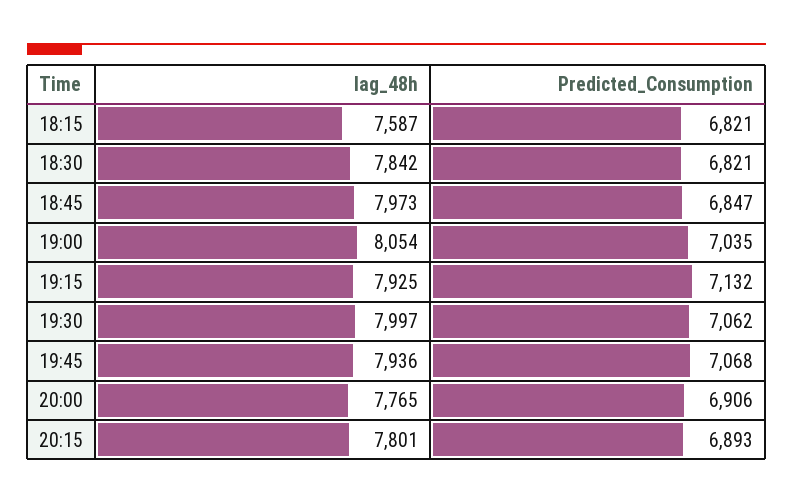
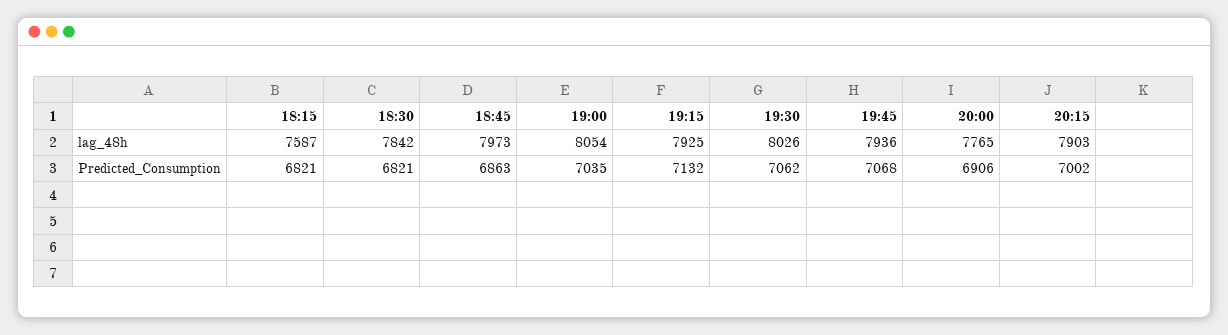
  {
    "lag_48h": {
      "18:15": 7587,
      "18:30": 7842,
      "18:45": 7973,
      "19:00": 8054,
      "19:15": 7925,
-     "19:30": 7997,
+     "19:30": 8026,
      "19:45": 7936,
      "20:00": 7765,
-     "20:15": 7801
+     "20:15": 7903
    },
    "Predicted_Consumption": {
      "18:15": 6821,
      "18:30": 6821,
-     "18:45": 6847,
+     "18:45": 6863,
      "19:00": 7035,
      "19:15": 7132,
      "19:30": 7062,
      "19:45": 7068,
      "20:00": 6906,
-     "20:15": 6893
+     "20:15": 7002
    }
  }

